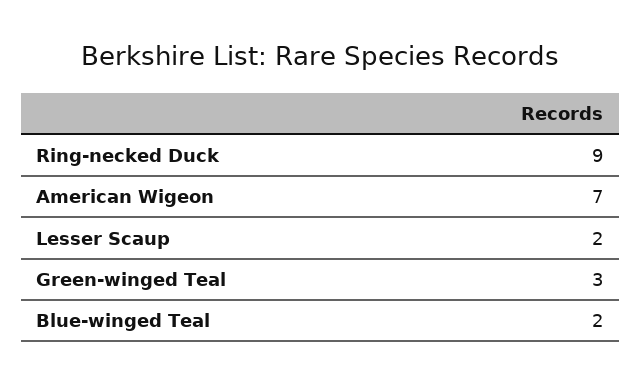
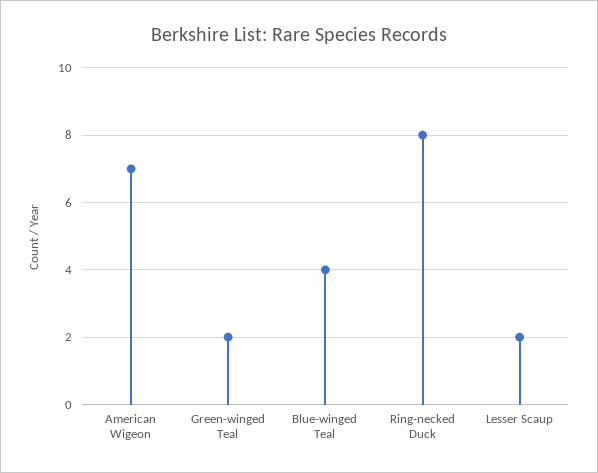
  {
-   "Ring-necked Duck": 9,
+   "Ring-necked Duck": 8,
    "American Wigeon": 7,
    "Lesser Scaup": 2,
-   "Green-winged Teal": 3,
+   "Green-winged Teal": 2,
-   "Blue-winged Teal": 2
+   "Blue-winged Teal": 4
  }

